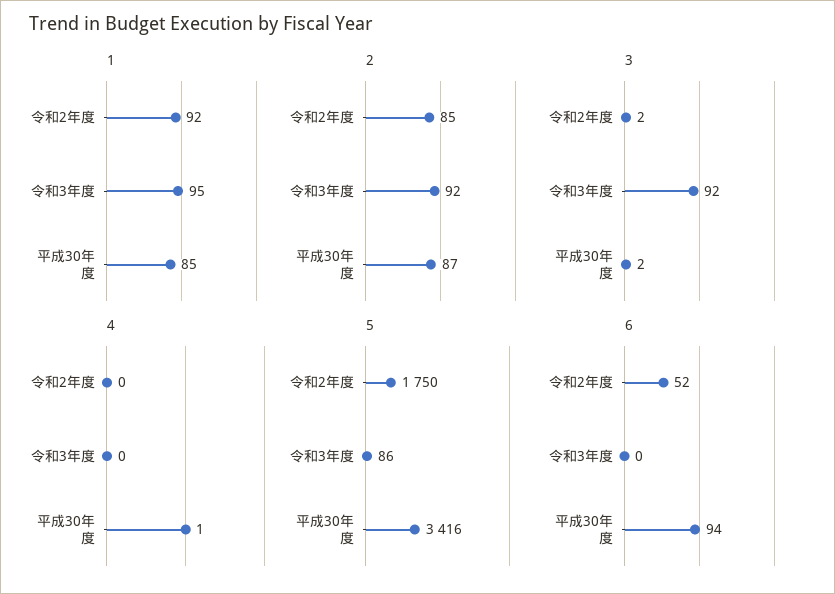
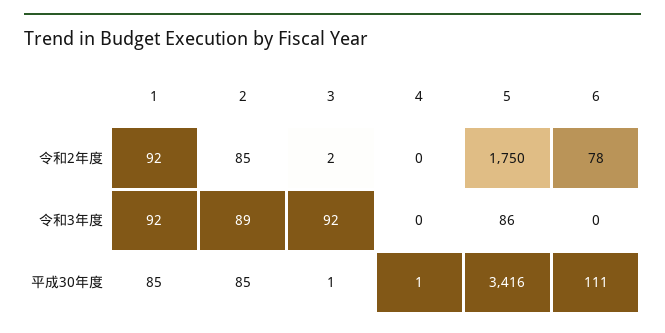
  {
    "1": {
      "令和2年度": 92,
-     "令和3年度": 95,
+     "令和3年度": 92,
      "平成30年度": 85
    },
    "2": {
      "令和2年度": 85,
-     "令和3年度": 92,
+     "令和3年度": 89,
-     "平成30年度": 87
+     "平成30年度": 85
    },
    "3": {
      "令和2年度": 2,
      "令和3年度": 92,
-     "平成30年度": 2
+     "平成30年度": 1
    },
    "4": {
      "令和2年度": 0,
      "令和3年度": 0,
      "平成30年度": 1
    },
    "5": {
      "令和2年度": 1750,
      "令和3年度": 86,
      "平成30年度": 3416
    },
    "6": {
-     "令和2年度": 52,
+     "令和2年度": 78,
      "令和3年度": 0,
-     "平成30年度": 94
+     "平成30年度": 111
    }
  }

